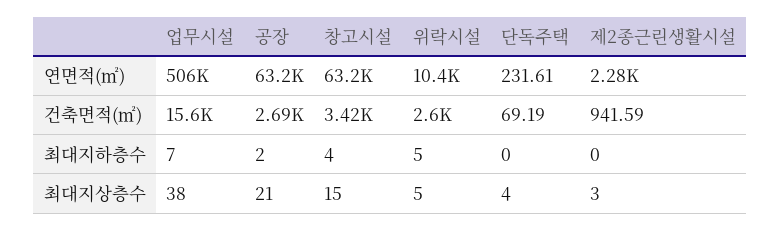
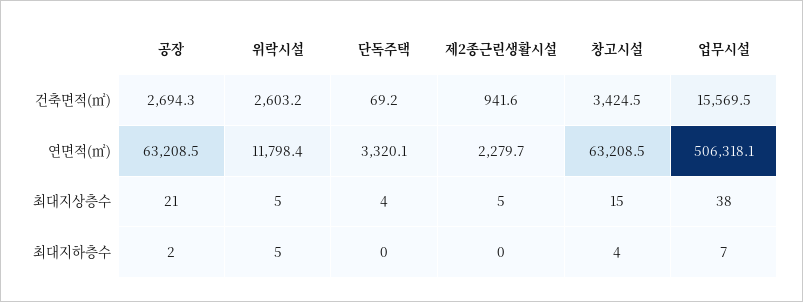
  {
    "업무시설": {
      "연면적(㎡)": 506318.1,
      "건축면적(㎡)": 15569.5,
      "최대지하층수": 7,
      "최대지상층수": 38
    },
    "공장": {
      "연면적(㎡)": 63208.5,
      "건축면적(㎡)": 2694.3,
      "최대지하층수": 2,
      "최대지상층수": 21
    },
    "창고시설": {
      "연면적(㎡)": 63208.5,
      "건축면적(㎡)": 3424.5,
      "최대지하층수": 4,
      "최대지상층수": 15
    },
    "위락시설": {
-     "연면적(㎡)": 10400,
+     "연면적(㎡)": 11798.4,
      "건축면적(㎡)": 2603.2,
      "최대지하층수": 5,
      "최대지상층수": 5
    },
    "단독주택": {
-     "연면적(㎡)": 231.61,
+     "연면적(㎡)": 3320.1,
      "건축면적(㎡)": 69.19,
      "최대지하층수": 0,
      "최대지상층수": 4
    },
    "제2종근린생활시설": {
      "연면적(㎡)": 2279.7,
      "건축면적(㎡)": 941.59,
      "최대지하층수": 0,
-     "최대지상층수": 3
+     "최대지상층수": 5
    }
  }

